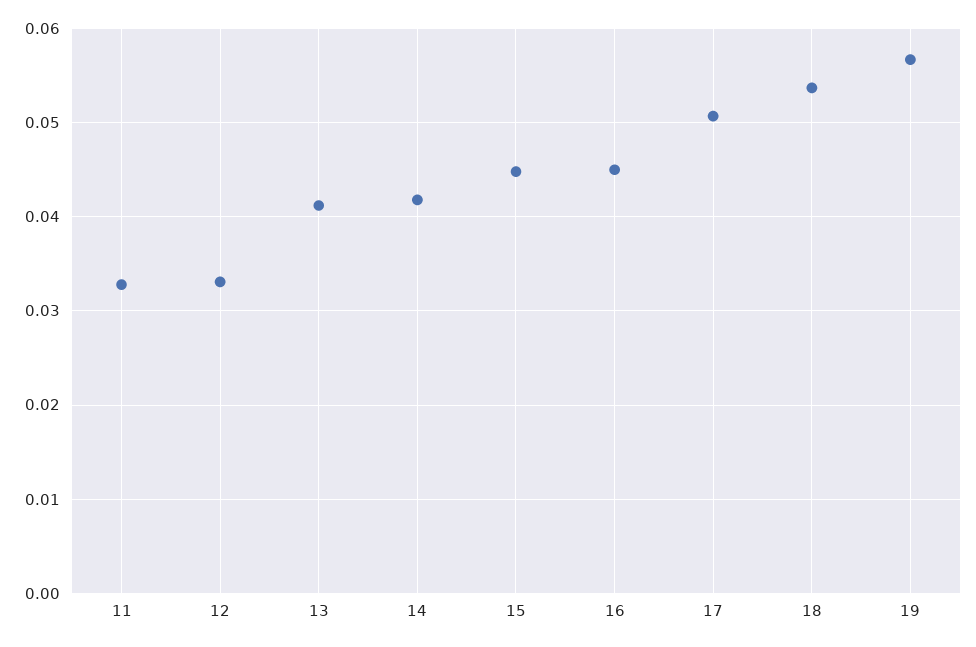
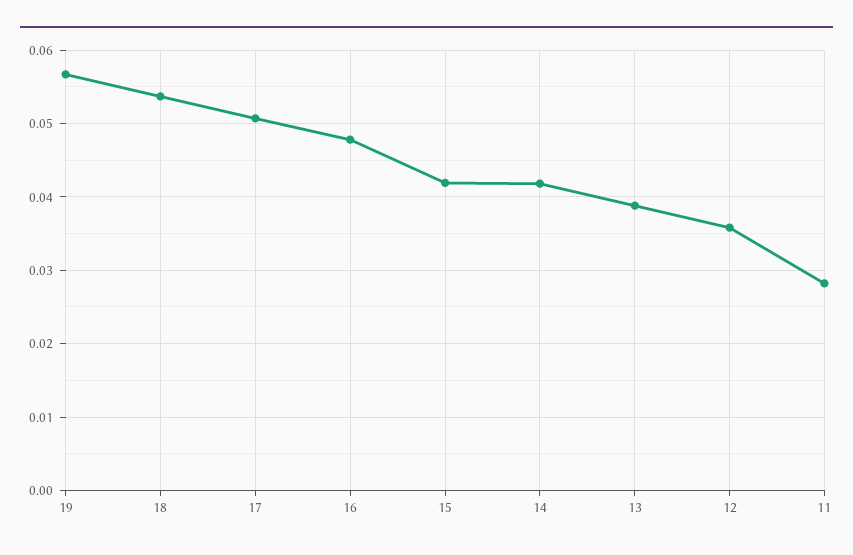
  {
-   "11": 0.033,
+   "11": 0.028,
-   "12": 0.033,
+   "12": 0.036,
-   "13": 0.041,
+   "13": 0.039,
    "14": 0.042,
-   "15": 0.045,
+   "15": 0.042,
-   "16": 0.045,
+   "16": 0.048,
    "17": 0.051,
    "18": 0.054,
    "19": 0.057
  }

